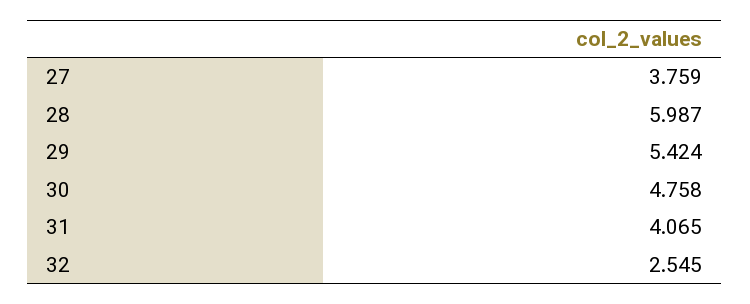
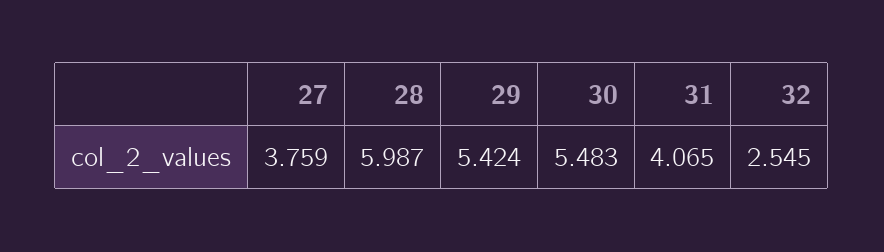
  {
    "27": 3.759,
    "28": 5.987,
    "29": 5.424,
-   "30": 4.758,
+   "30": 5.483,
    "31": 4.065,
    "32": 2.545
  }

